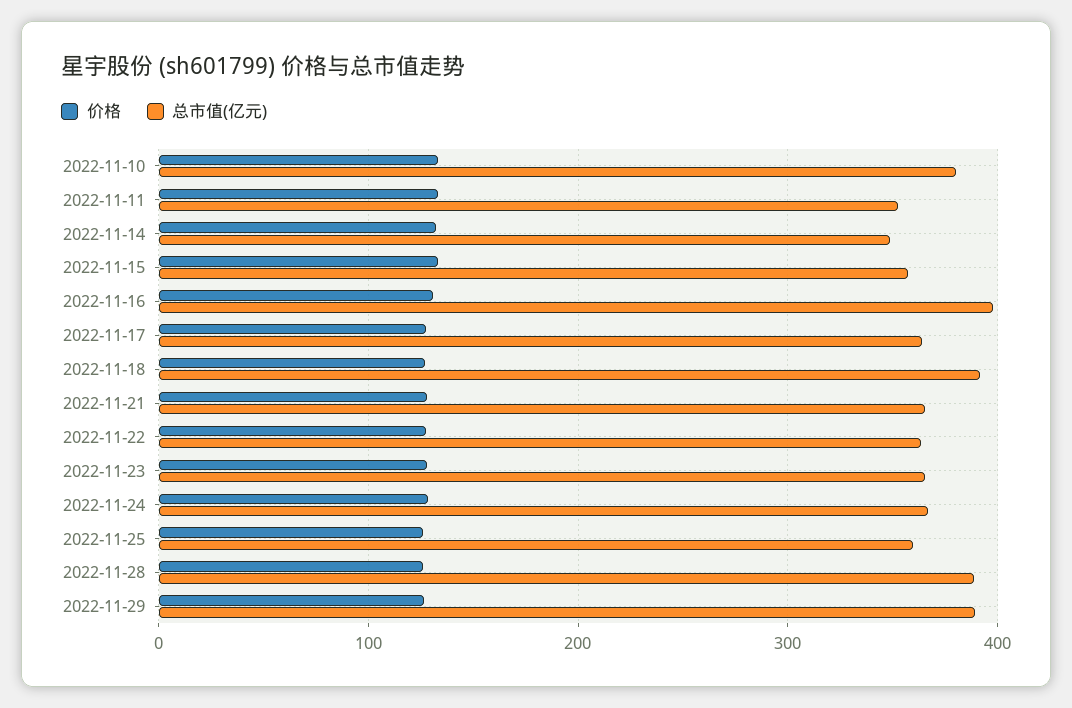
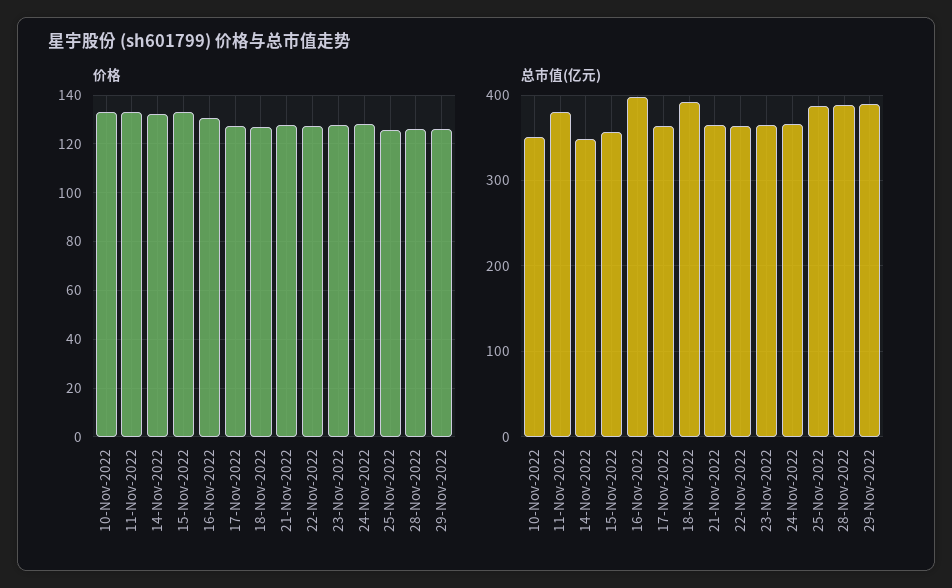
  {
    "价格": {
      "2022-11-10": 132.5,
      "2022-11-11": 132.5,
      "2022-11-14": 132.5,
      "2022-11-15": 132.5,
      "2022-11-16": 130,
      "2022-11-17": 127.5,
      "2022-11-18": 127.5,
      "2022-11-21": 127.5,
      "2022-11-22": 127.5,
      "2022-11-23": 127.5,
      "2022-11-24": 127.5,
      "2022-11-25": 125,
      "2022-11-28": 125,
      "2022-11-29": 125
    },
    "总市值(亿元)": {
-     "2022-11-10": 380,
+     "2022-11-10": 350,
-     "2022-11-11": 350,
+     "2022-11-11": 380,
      "2022-11-14": 350,
      "2022-11-15": 360,
      "2022-11-16": 400,
      "2022-11-17": 360,
      "2022-11-18": 390,
      "2022-11-21": 370,
      "2022-11-22": 360,
      "2022-11-23": 370,
      "2022-11-24": 370,
-     "2022-11-25": 360,
+     "2022-11-25": 390,
      "2022-11-28": 390,
      "2022-11-29": 390
    }
  }

